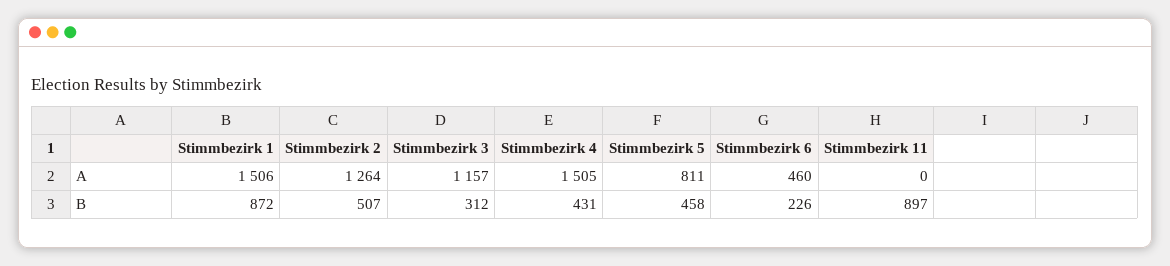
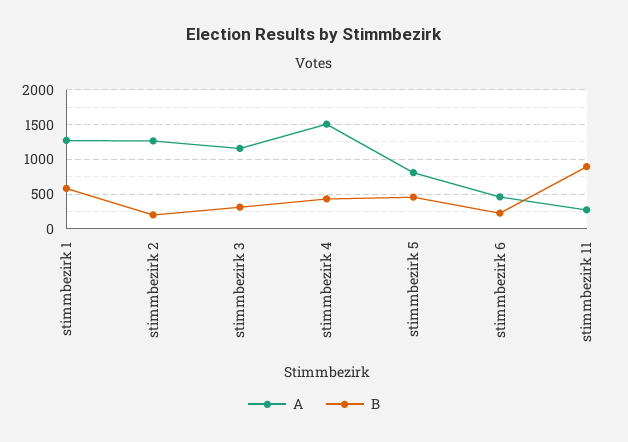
  {
    "A": {
-     "Stimmbezirk 1": 1506,
+     "Stimmbezirk 1": 1300,
      "Stimmbezirk 2": 1264,
      "Stimmbezirk 3": 1157,
      "Stimmbezirk 4": 1505,
      "Stimmbezirk 5": 811,
      "Stimmbezirk 6": 460,
-     "Stimmbezirk 11": 0
+     "Stimmbezirk 11": 300
    },
    "B": {
-     "Stimmbezirk 1": 872,
+     "Stimmbezirk 1": 600,
-     "Stimmbezirk 2": 507,
+     "Stimmbezirk 2": 200,
      "Stimmbezirk 3": 312,
      "Stimmbezirk 4": 431,
      "Stimmbezirk 5": 458,
      "Stimmbezirk 6": 226,
      "Stimmbezirk 11": 897
    }
  }

